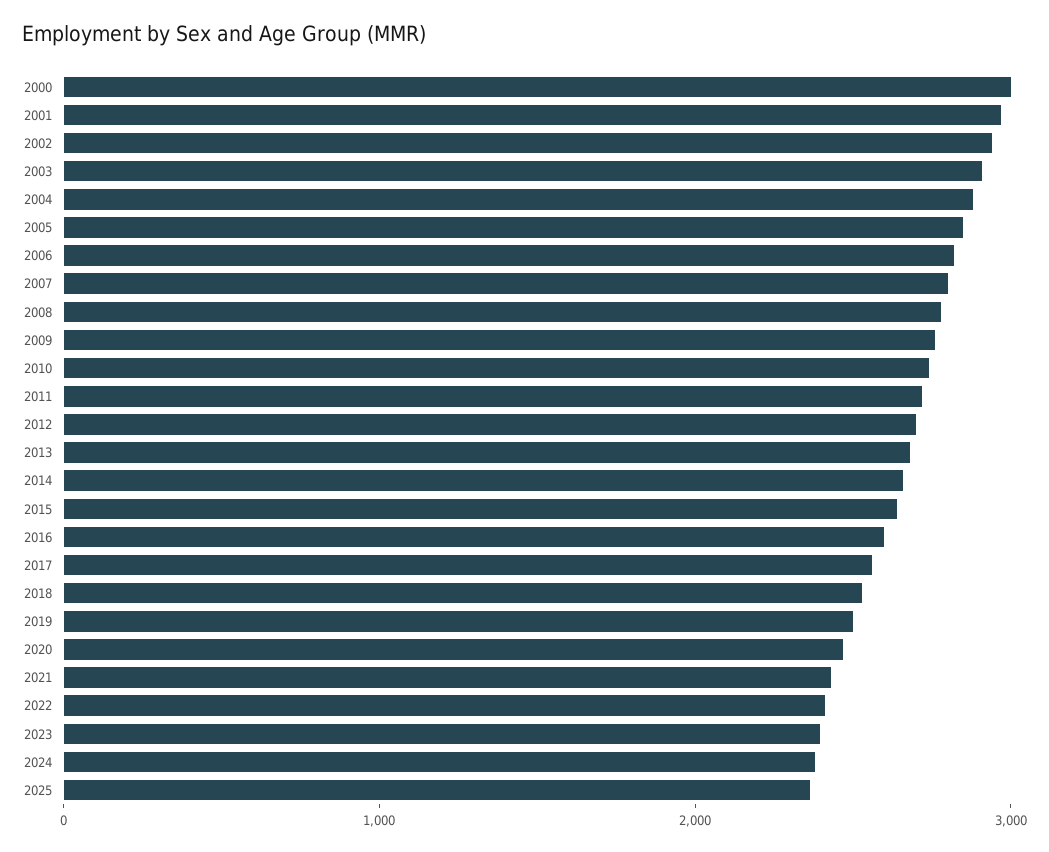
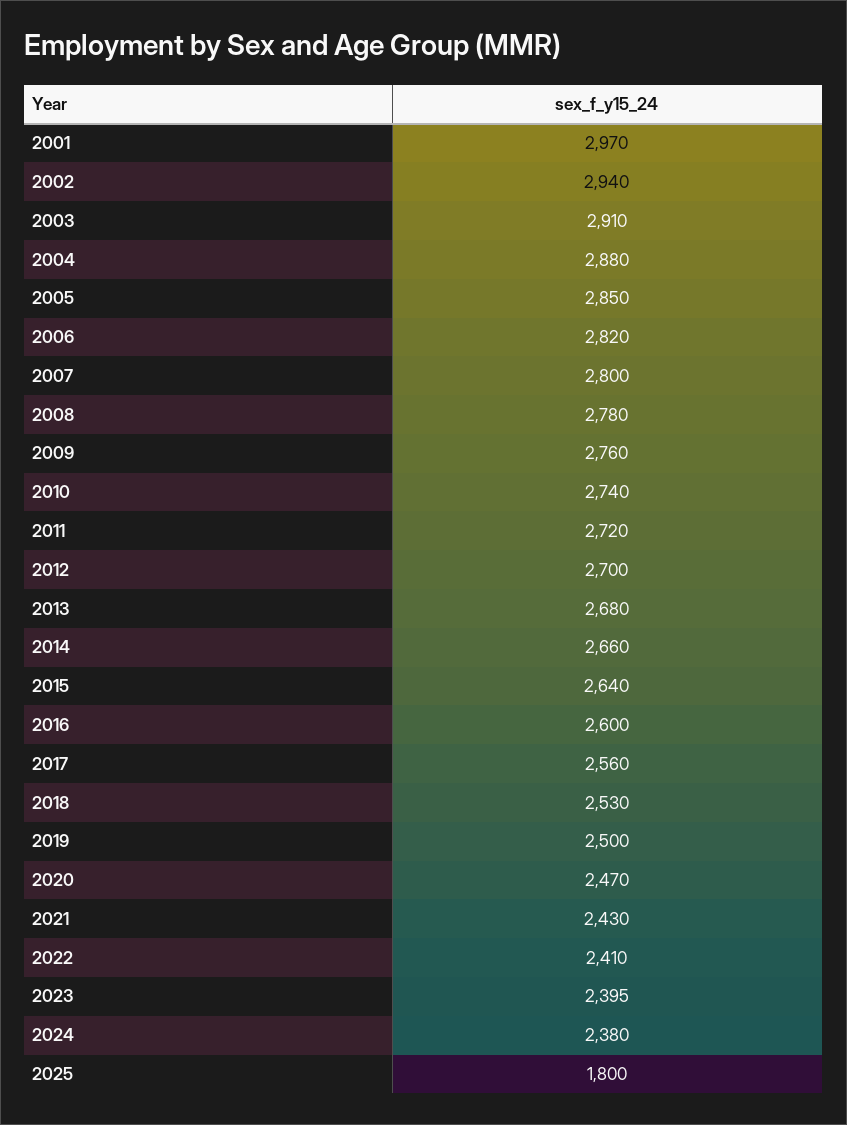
  {
-   "2000": 3000,
    "2001": 2970,
    "2002": 2940,
    "2003": 2910,
    "2004": 2880,
    "2005": 2850,
    "2006": 2820,
    "2007": 2800,
    "2008": 2780,
    "2009": 2760,
    "2010": 2740,
    "2011": 2720,
    "2012": 2700,
    "2013": 2680,
    "2014": 2660,
    "2015": 2640,
    "2016": 2600,
    "2017": 2560,
    "2018": 2530,
    "2019": 2500,
    "2020": 2470,
    "2021": 2430,
    "2022": 2410,
    "2023": 2395,
    "2024": 2380,
-   "2025": 2400
+   "2025": 1800
  }

